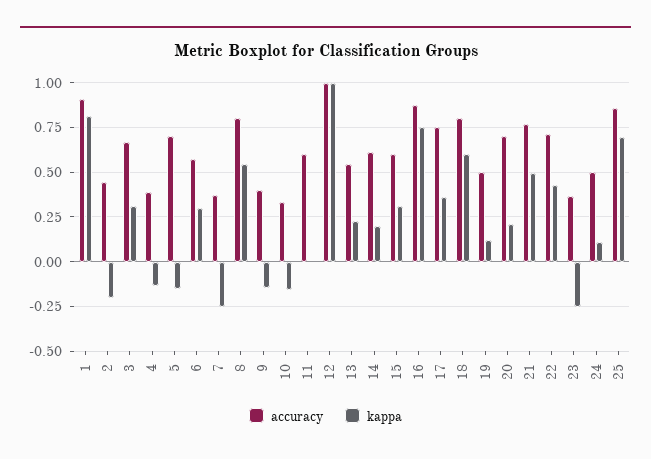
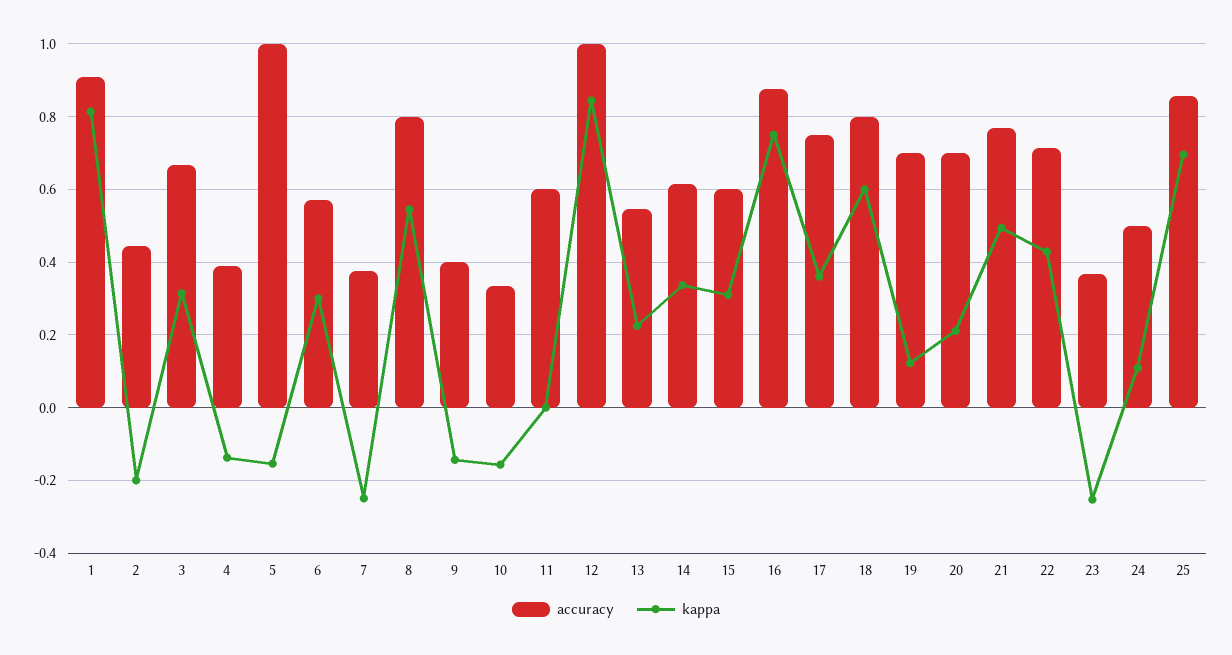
  {
    "accuracy": {
      "1": 0.9,
      "2": 0.44,
      "3": 0.66,
      "4": 0.38,
-     "5": 0.7,
+     "5": 1,
      "6": 0.58,
      "7": 0.38,
      "8": 0.8,
      "9": 0.4,
      "10": 0.34,
      "11": 0.6,
      "12": 1,
      "13": 0.54,
      "14": 0.62,
      "15": 0.6,
      "16": 0.88,
      "17": 0.76,
      "18": 0.8,
-     "19": 0.5,
+     "19": 0.7,
      "20": 0.7,
      "21": 0.76,
      "22": 0.72,
      "23": 0.36,
      "24": 0.5,
      "25": 0.86
    },
    "kappa": {
      "1": 0.82,
      "2": -0.2,
      "3": 0.32,
      "4": -0.14,
      "5": -0.16,
      "6": 0.3,
      "7": -0.26,
      "8": 0.54,
      "9": -0.14,
      "10": -0.16,
      "11": 0,
-     "12": 1,
+     "12": 0.84,
      "13": 0.22,
-     "14": 0.2,
+     "14": 0.34,
      "15": 0.32,
      "16": 0.76,
      "17": 0.36,
      "18": 0.6,
      "19": 0.12,
      "20": 0.22,
      "21": 0.5,
      "22": 0.42,
      "23": -0.26,
      "24": 0.1,
      "25": 0.7
    }
  }

